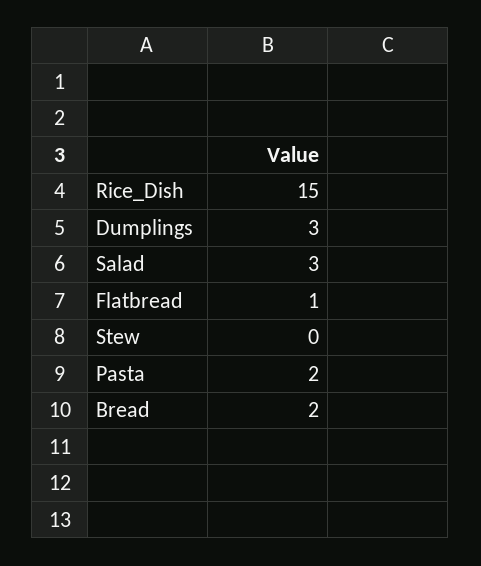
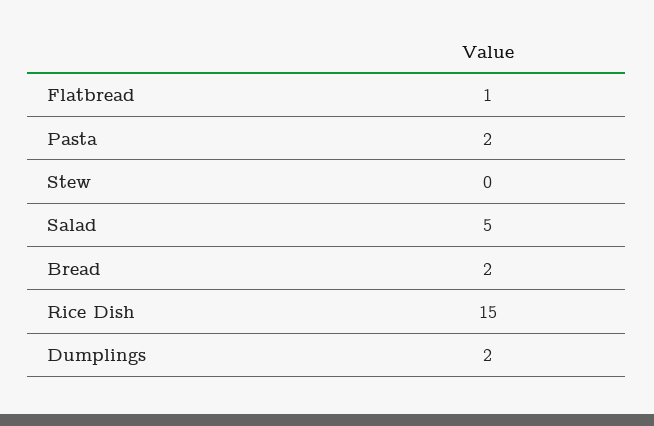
  {
    "Rice_Dish": 15,
-   "Dumplings": 3,
+   "Dumplings": 2,
-   "Salad": 3,
+   "Salad": 5,
    "Flatbread": 1,
    "Stew": 0,
    "Pasta": 2,
    "Bread": 2
  }

